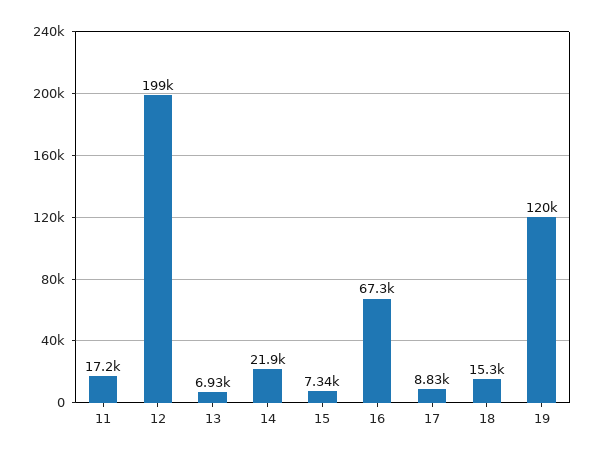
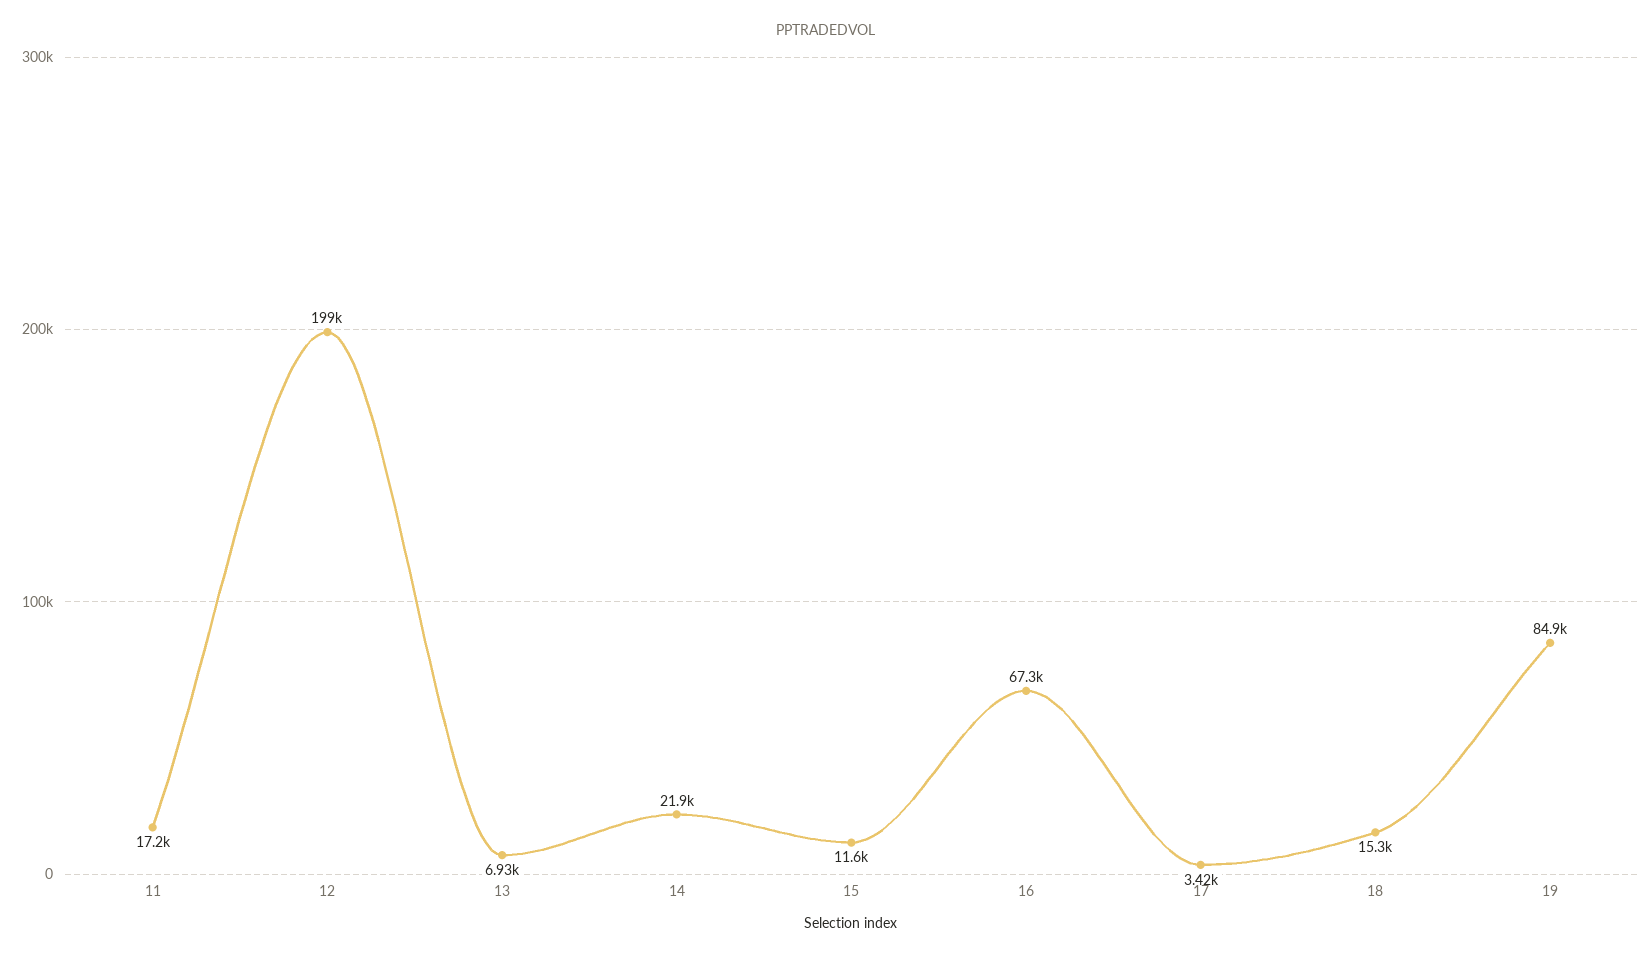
  {
    "11": 17200,
    "12": 199000,
    "13": 6930,
    "14": 21900,
-   "15": 7340,
+   "15": 11600,
    "16": 67300,
-   "17": 8830,
+   "17": 3420,
    "18": 15300,
-   "19": 120000
+   "19": 84900
  }

